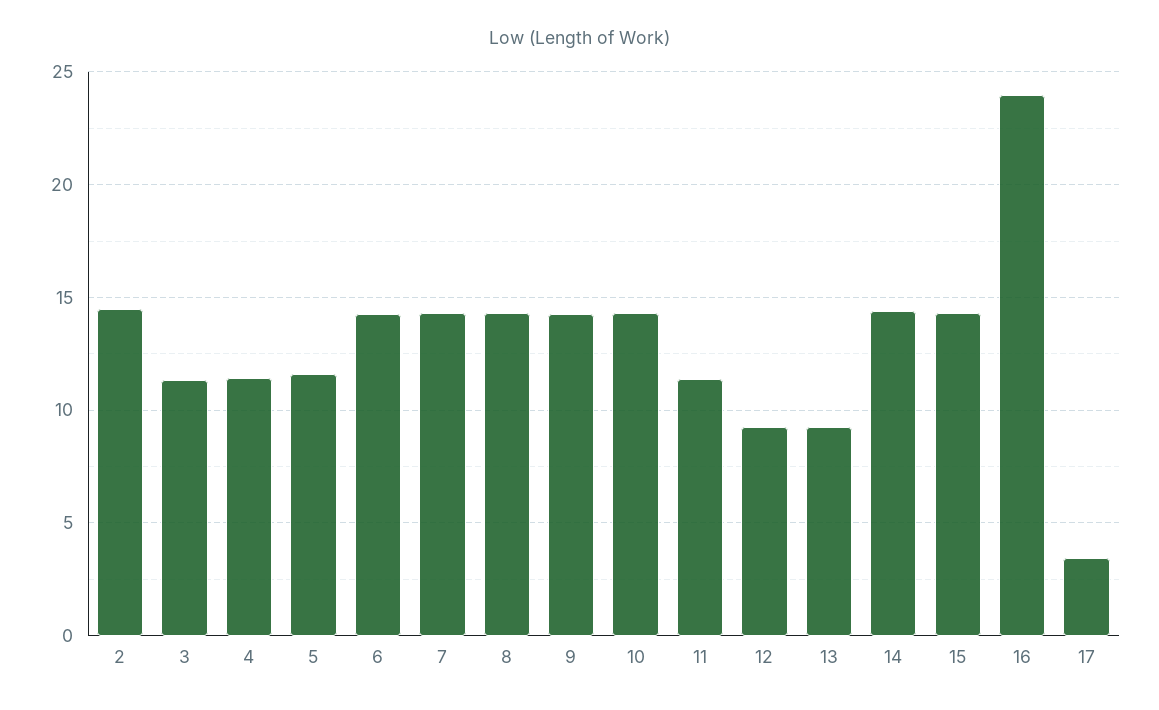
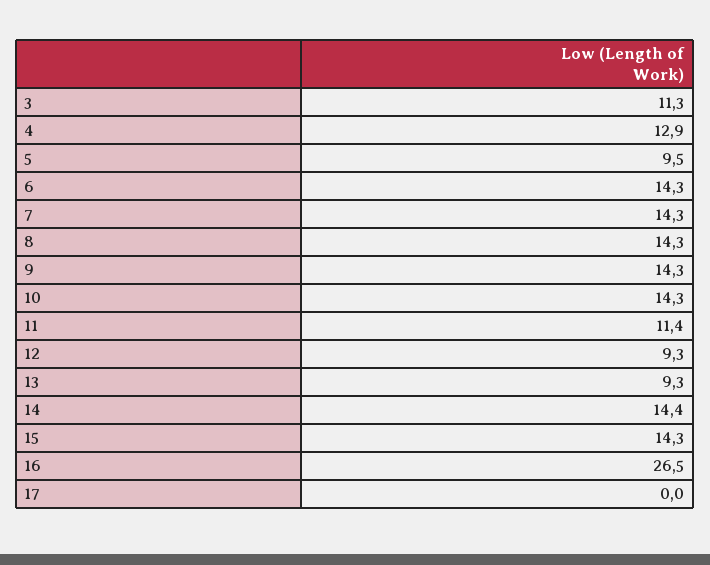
  {
-   "2": 14.5,
    "3": 11.3,
-   "4": 11.5,
+   "4": 12.9,
-   "5": 11.5,
+   "5": 9.5,
    "6": 14.3,
    "7": 14.3,
    "8": 14.3,
    "9": 14.3,
    "10": 14.3,
    "11": 11.4,
    "12": 9.3,
    "13": 9.3,
    "14": 14.4,
    "15": 14.3,
-   "16": 24,
+   "16": 26.5,
-   "17": 3.5
+   "17": 0
  }

